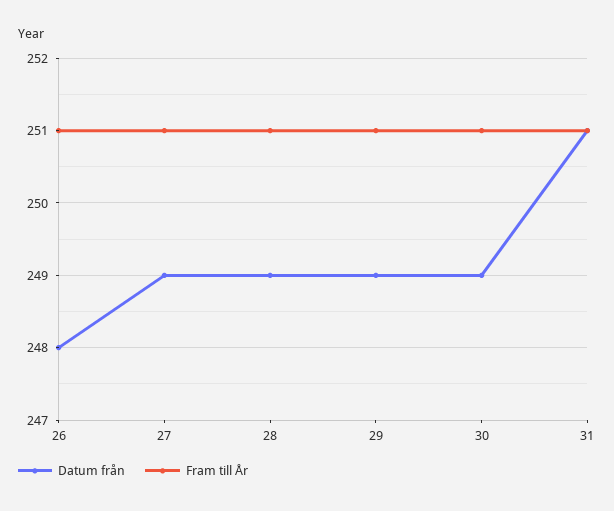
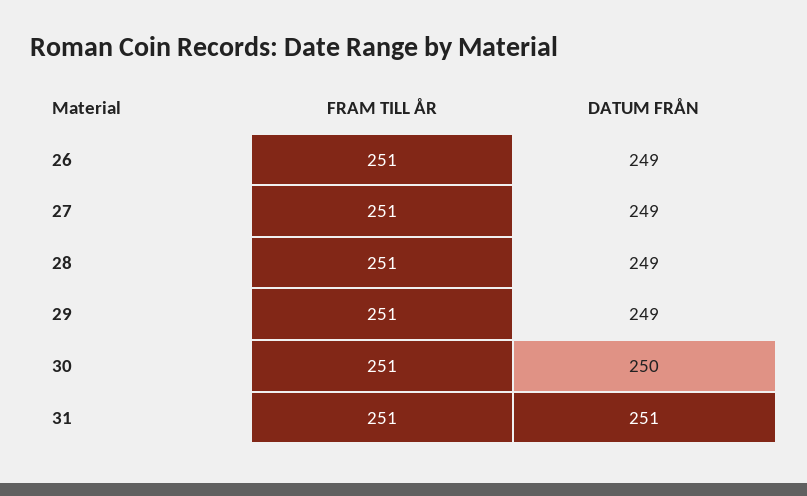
  {
    "Datum från": {
-     "26": 248,
+     "26": 249,
      "27": 249,
      "28": 249,
      "29": 249,
-     "30": 249,
+     "30": 250,
      "31": 251
    },
    "Fram till År": {
      "26": 251,
      "27": 251,
      "28": 251,
      "29": 251,
      "30": 251,
      "31": 251
    }
  }

